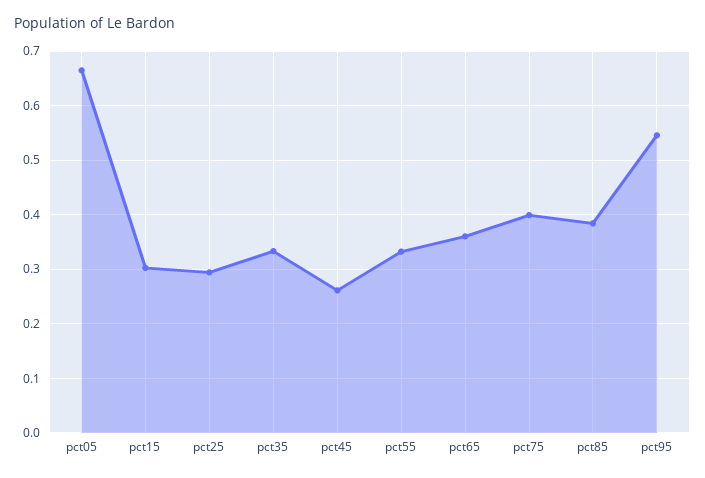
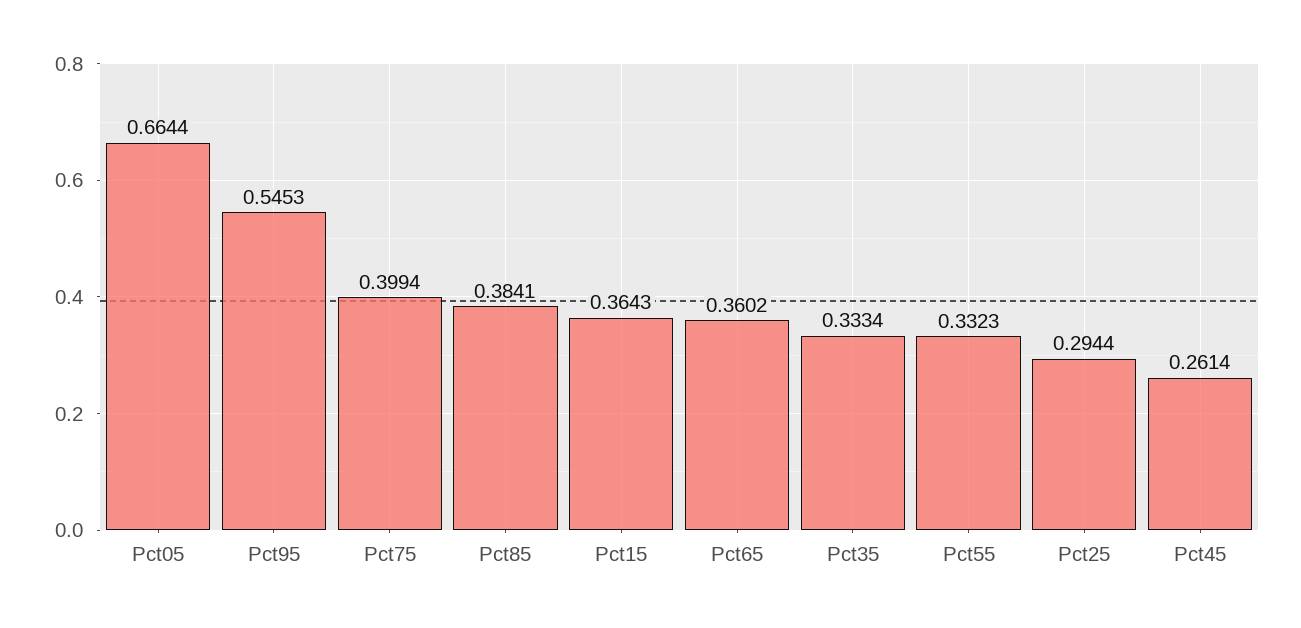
  {
    "pct05": 0.6644,
-   "pct15": 0.3,
+   "pct15": 0.3643,
    "pct25": 0.2944,
    "pct35": 0.3334,
    "pct45": 0.2614,
    "pct55": 0.3323,
    "pct65": 0.3602,
    "pct75": 0.3994,
    "pct85": 0.3841,
    "pct95": 0.5453
  }

